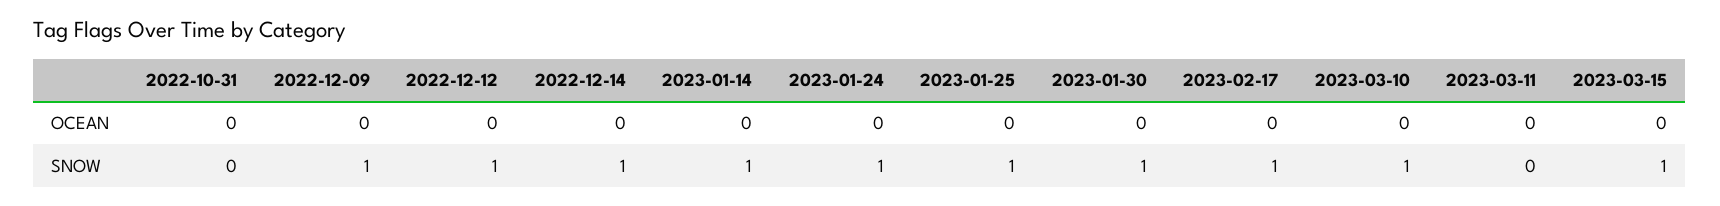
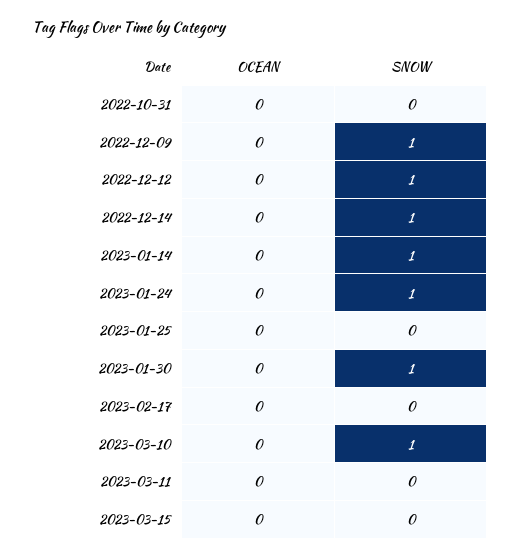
  {
    "2022-10-31": {
      "OCEAN": 0,
      "SNOW": 0
    },
    "2022-12-09": {
      "OCEAN": 0,
      "SNOW": 1
    },
    "2022-12-12": {
      "OCEAN": 0,
      "SNOW": 1
    },
    "2022-12-14": {
      "OCEAN": 0,
      "SNOW": 1
    },
    "2023-01-14": {
      "OCEAN": 0,
      "SNOW": 1
    },
    "2023-01-24": {
      "OCEAN": 0,
      "SNOW": 1
    },
    "2023-01-25": {
      "OCEAN": 0,
-     "SNOW": 1
+     "SNOW": 0
    },
    "2023-01-30": {
      "OCEAN": 0,
      "SNOW": 1
    },
    "2023-02-17": {
      "OCEAN": 0,
-     "SNOW": 1
+     "SNOW": 0
    },
    "2023-03-10": {
      "OCEAN": 0,
      "SNOW": 1
    },
    "2023-03-11": {
      "OCEAN": 0,
      "SNOW": 0
    },
    "2023-03-15": {
      "OCEAN": 0,
-     "SNOW": 1
+     "SNOW": 0
    }
  }

